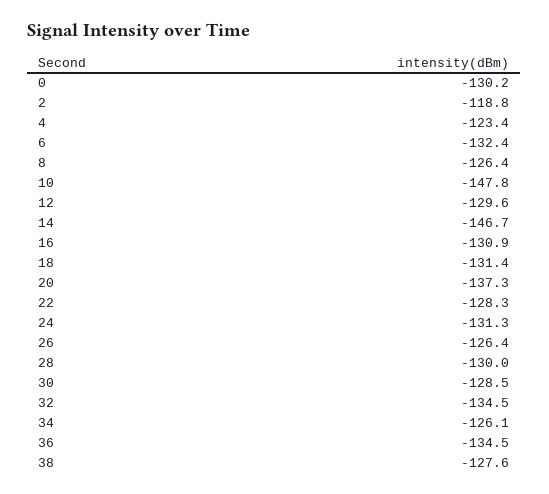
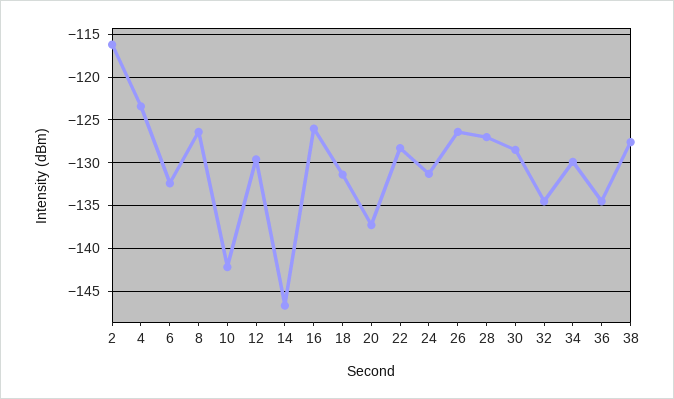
  {
-   "0": -130.2,
-   "2": -118.8,
+   "2": -116,
    "4": -123.4,
    "6": -132.4,
    "8": -126.4,
-   "10": -147.8,
+   "10": -142,
    "12": -129.6,
    "14": -146.7,
-   "16": -130.9,
+   "16": -126,
    "18": -131.4,
    "20": -137.3,
    "22": -128.3,
    "24": -131.3,
    "26": -126.4,
-   "28": -130,
+   "28": -127,
    "30": -128.5,
    "32": -134.5,
-   "34": -126.1,
+   "34": -130,
    "36": -134.5,
    "38": -127.6
  }

